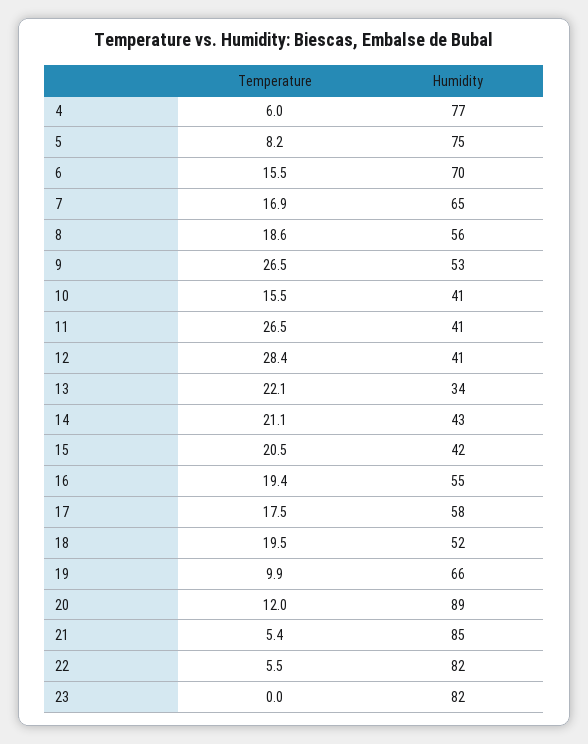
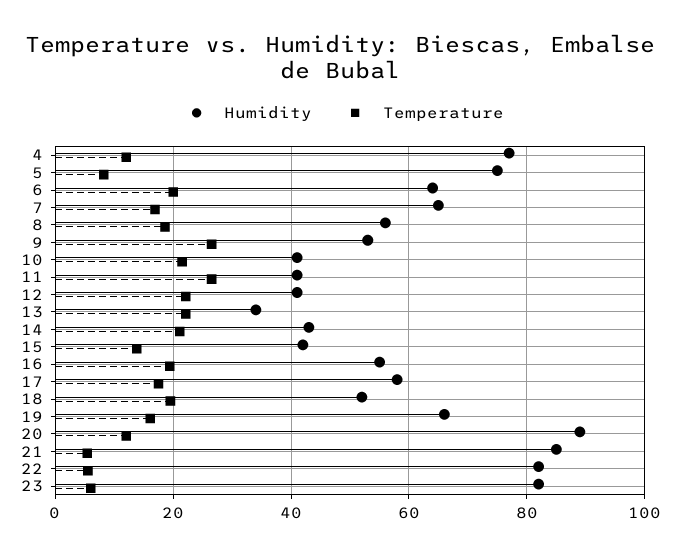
  {
    "Temperature": {
-     "4": 6,
+     "4": 12,
      "5": 8.2,
-     "6": 15.5,
+     "6": 20,
      "7": 16.9,
      "8": 18.6,
      "9": 26.5,
-     "10": 15.5,
+     "10": 22,
      "11": 26.5,
-     "12": 28.4,
+     "12": 22,
      "13": 22.1,
      "14": 21.1,
-     "15": 20.5,
+     "15": 14,
      "16": 19.4,
      "17": 17.5,
      "18": 19.5,
-     "19": 9.9,
+     "19": 16,
      "20": 12,
      "21": 5.4,
      "22": 5.5,
-     "23": 0
+     "23": 6
    },
    "Humidity": {
      "4": 77,
      "5": 75,
-     "6": 70,
+     "6": 64,
      "7": 65,
      "8": 56,
      "9": 53,
      "10": 41,
      "11": 41,
      "12": 41,
      "13": 34,
      "14": 43,
      "15": 42,
      "16": 55,
      "17": 58,
      "18": 52,
      "19": 66,
      "20": 89,
      "21": 85,
      "22": 82,
      "23": 82
    }
  }

